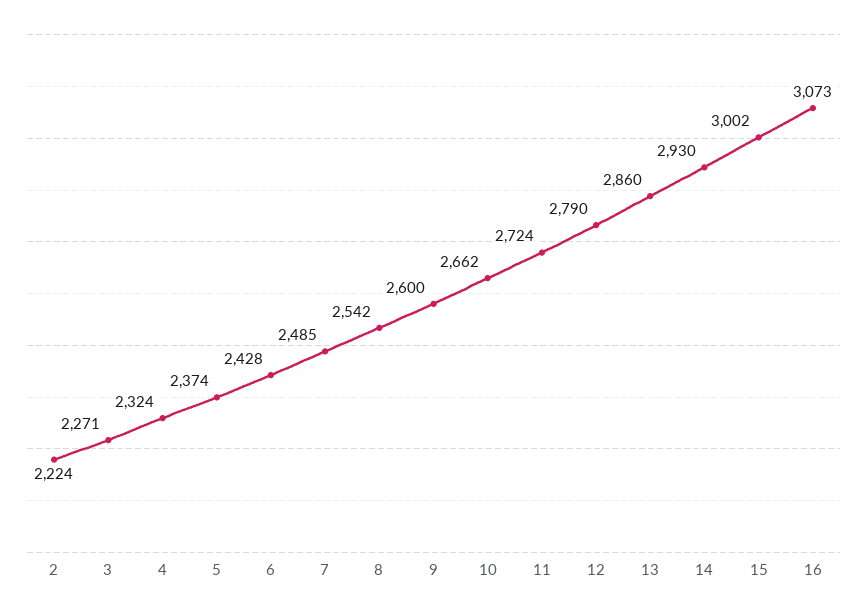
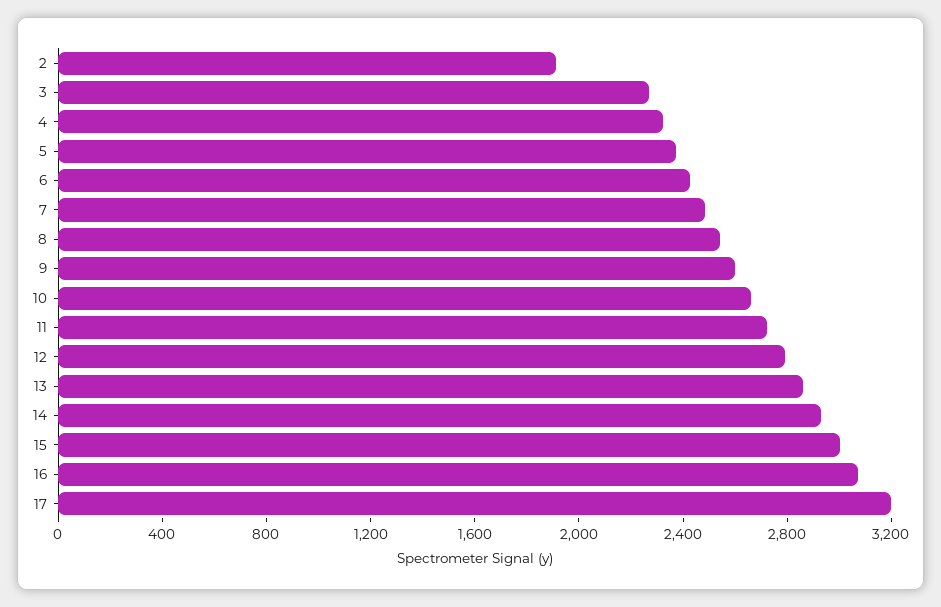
  {
-   "2": 2224,
+   "2": 1900,
    "3": 2271,
    "4": 2324,
    "5": 2374,
    "6": 2428,
    "7": 2485,
    "8": 2542,
    "9": 2600,
    "10": 2662,
    "11": 2724,
    "12": 2790,
    "13": 2860,
    "14": 2930,
    "15": 3002,
-   "16": 3073
+   "16": 3073,
+   "17": 3200
  }

